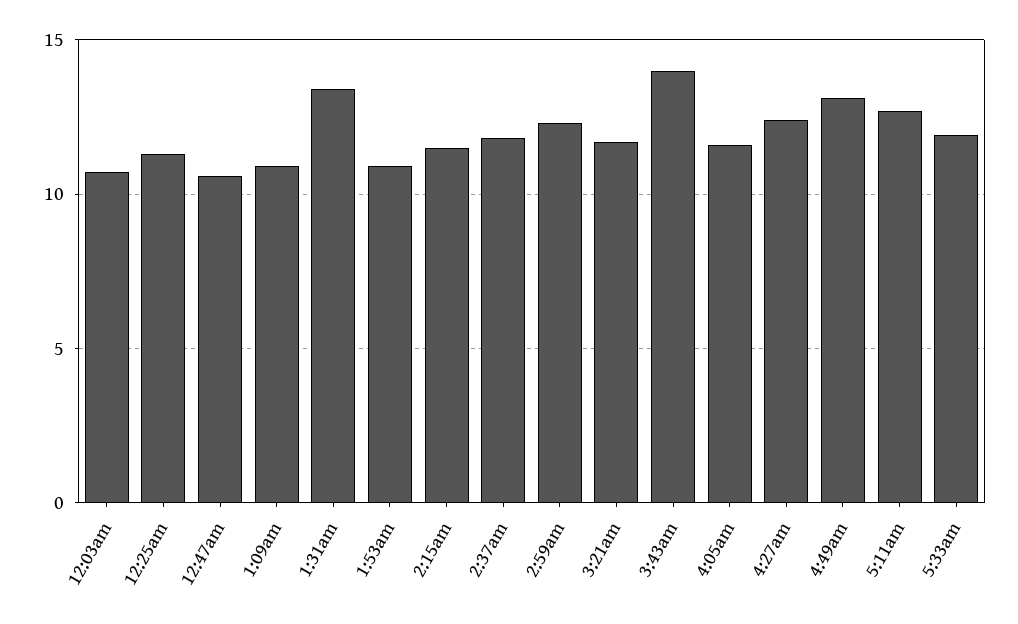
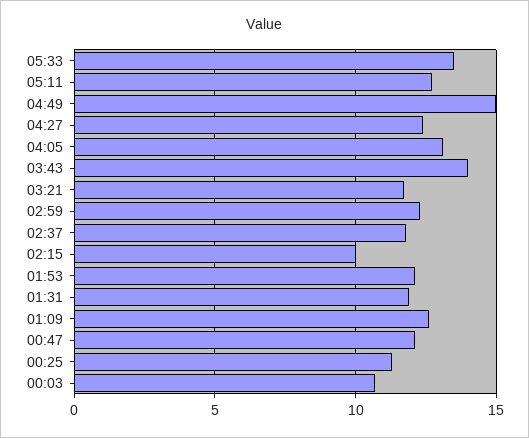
  {
    "12:03am": 10.5,
    "12:25am": 11.5,
-   "12:47am": 10.5,
+   "12:47am": 12,
-   "1:09am": 11,
+   "1:09am": 12.5,
-   "1:31am": 13.5,
+   "1:31am": 12,
-   "1:53am": 11,
+   "1:53am": 12,
-   "2:15am": 11.5,
+   "2:15am": 10,
    "2:37am": 12,
    "2:59am": 12.5,
    "3:21am": 11.5,
    "3:43am": 14,
-   "4:05am": 11.5,
+   "4:05am": 13,
    "4:27am": 12.5,
-   "4:49am": 13,
+   "4:49am": 15,
    "5:11am": 12.5,
-   "5:33am": 12
+   "5:33am": 13.5
  }

